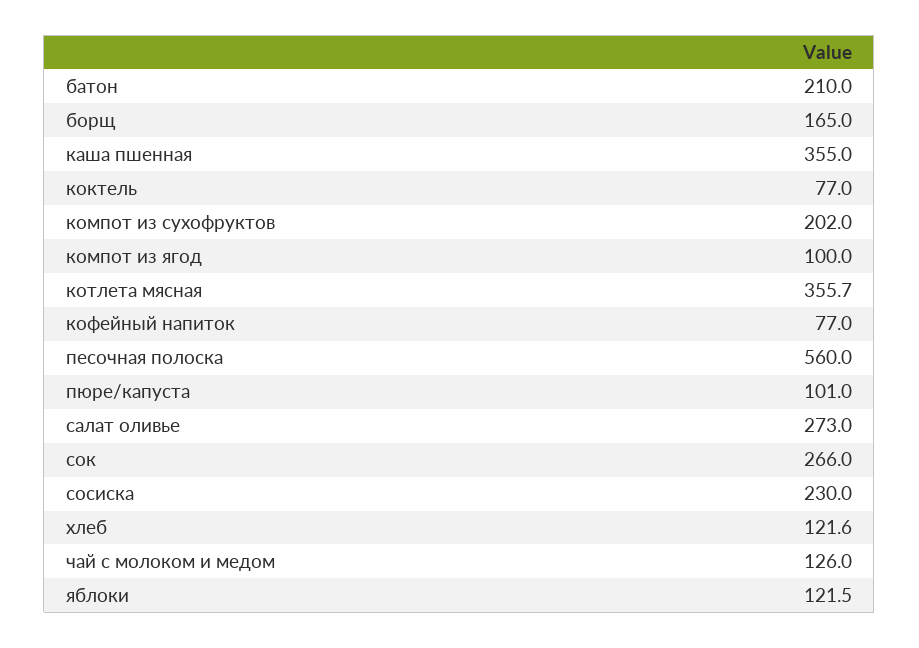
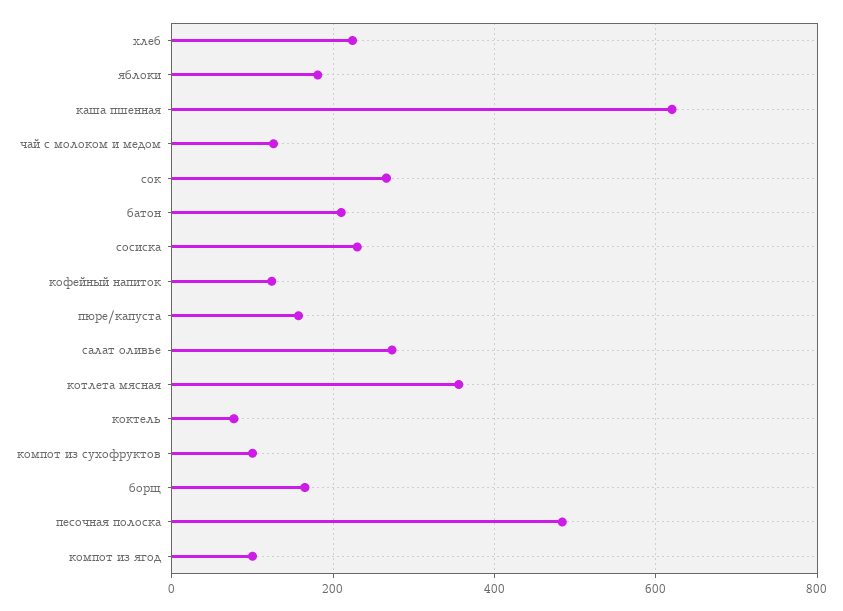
  {
    "батон": 210,
    "борщ": 165,
-   "каша пшенная": 355,
+   "каша пшенная": 620,
    "коктель": 77,
-   "компот из сухофруктов": 202,
+   "компот из сухофруктов": 100,
    "компот из ягод": 100,
    "котлета мясная": 355.7,
-   "кофейный напиток": 77,
+   "кофейный напиток": 120,
-   "песочная полоска": 560,
+   "песочная полоска": 480,
-   "пюре/капуста": 101,
+   "пюре/капуста": 160,
    "салат оливье": 273,
    "сок": 266,
    "сосиска": 230,
-   "хлеб": 121.6,
+   "хлеб": 220,
    "чай с молоком и медом": 126,
-   "яблоки": 121.5
+   "яблоки": 180
  }

